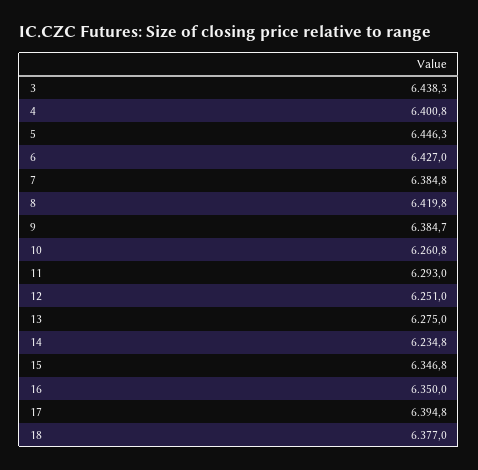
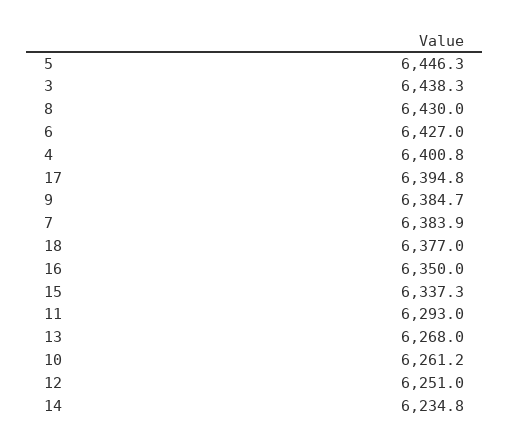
  {
    "3": 6438.3,
    "4": 6400.8,
    "5": 6446.3,
    "6": 6427,
-   "7": 6384.8,
+   "7": 6383.9,
-   "8": 6419.8,
+   "8": 6430,
    "9": 6384.7,
-   "10": 6260.8,
+   "10": 6261.2,
    "11": 6293,
    "12": 6251,
-   "13": 6275,
+   "13": 6268,
    "14": 6234.8,
-   "15": 6346.8,
+   "15": 6337.3,
    "16": 6350,
    "17": 6394.8,
    "18": 6377
  }

